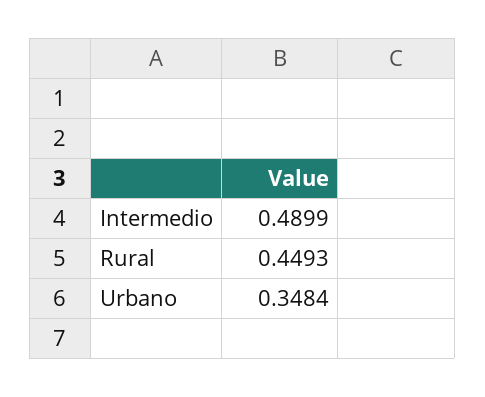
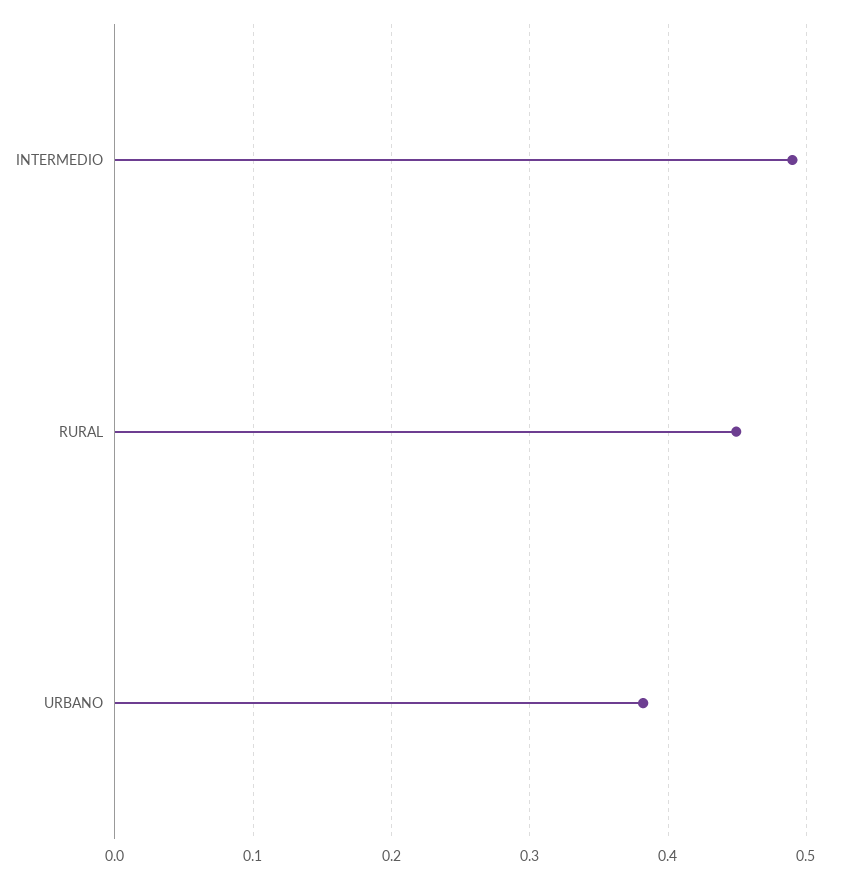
  {
    "Intermedio": 0.4899,
    "Rural": 0.4493,
-   "Urbano": 0.3484
+   "Urbano": 0.38
  }

